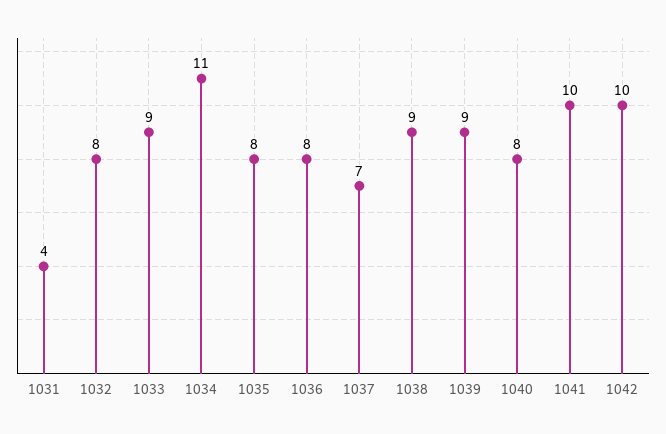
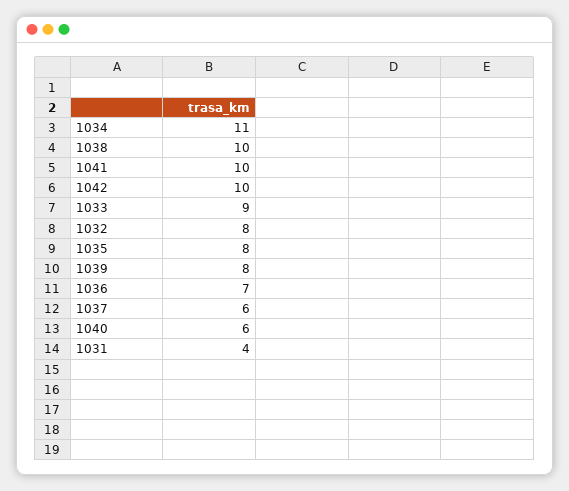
  {
    "1031": 4,
    "1032": 8,
    "1033": 9,
    "1034": 11,
    "1035": 8,
-   "1036": 8,
+   "1036": 7,
-   "1037": 7,
+   "1037": 6,
-   "1038": 9,
+   "1038": 10,
-   "1039": 9,
+   "1039": 8,
-   "1040": 8,
+   "1040": 6,
    "1041": 10,
    "1042": 10
  }

